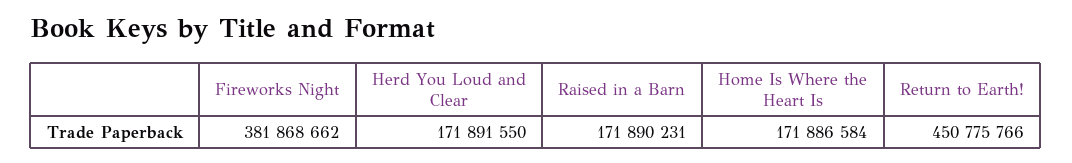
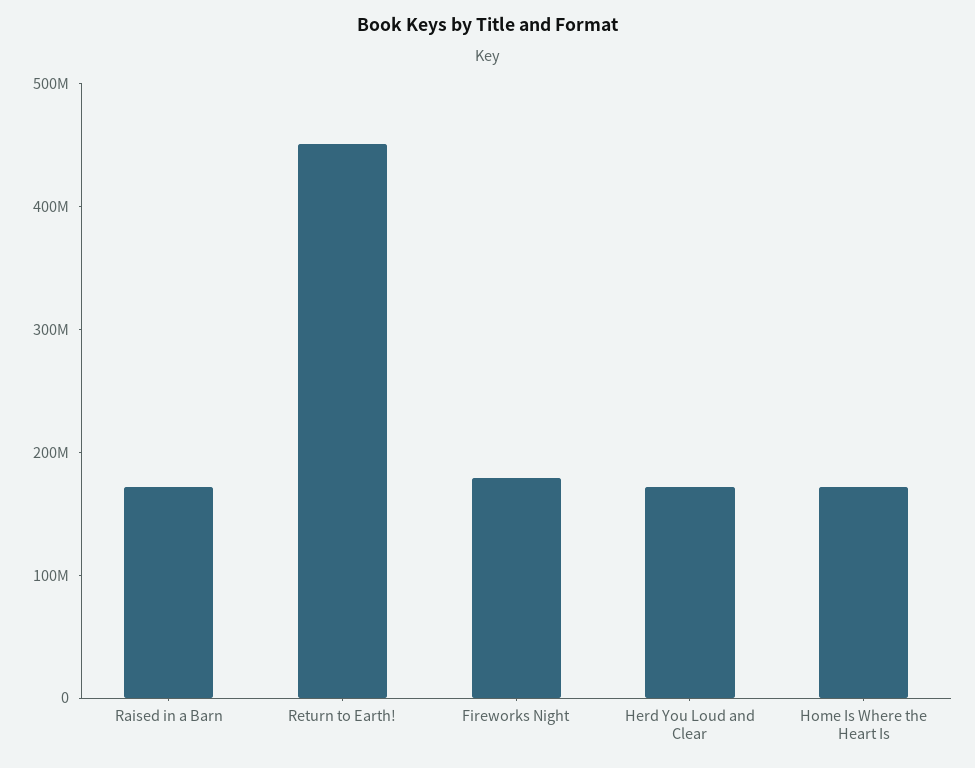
  {
-   "Fireworks Night": 381868662,
+   "Fireworks Night": 180000000,
    "Herd You Loud and Clear": 171891550,
    "Raised in a Barn": 171890231,
    "Home Is Where the Heart Is": 171886584,
    "Return to Earth!": 450775766
  }

